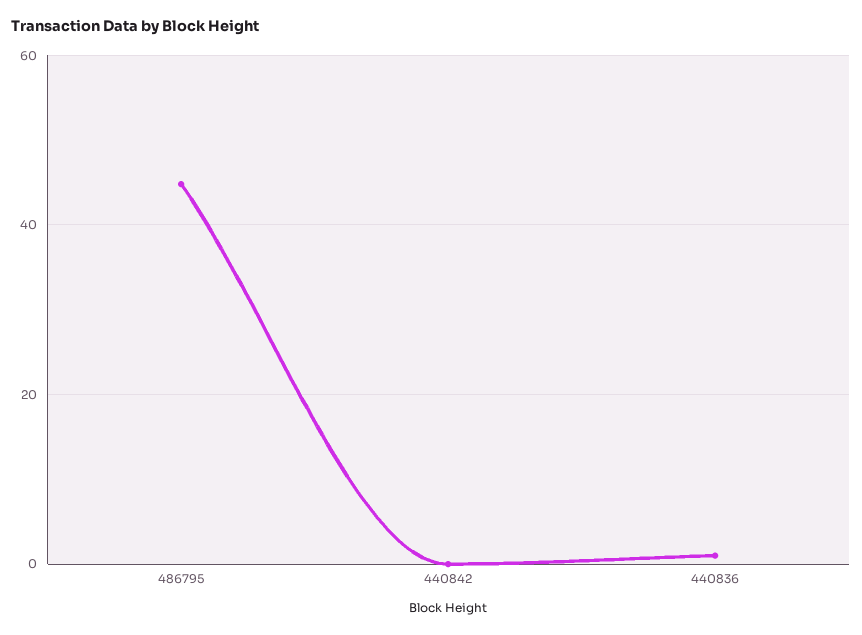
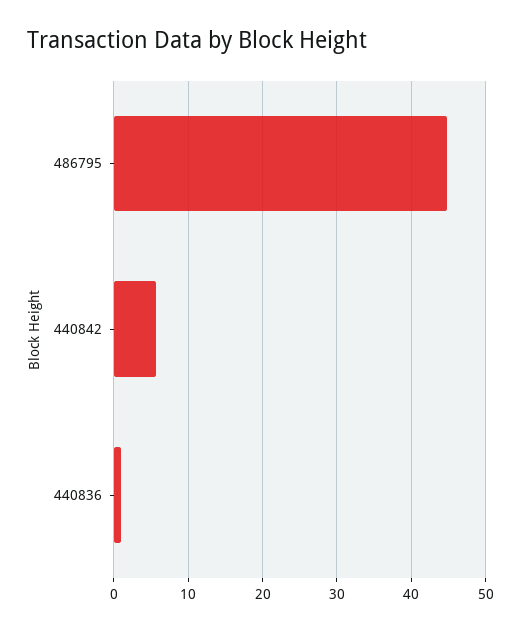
  {
    "486795": 45,
-   "440842": 0,
+   "440842": 6,
    "440836": 1
  }

